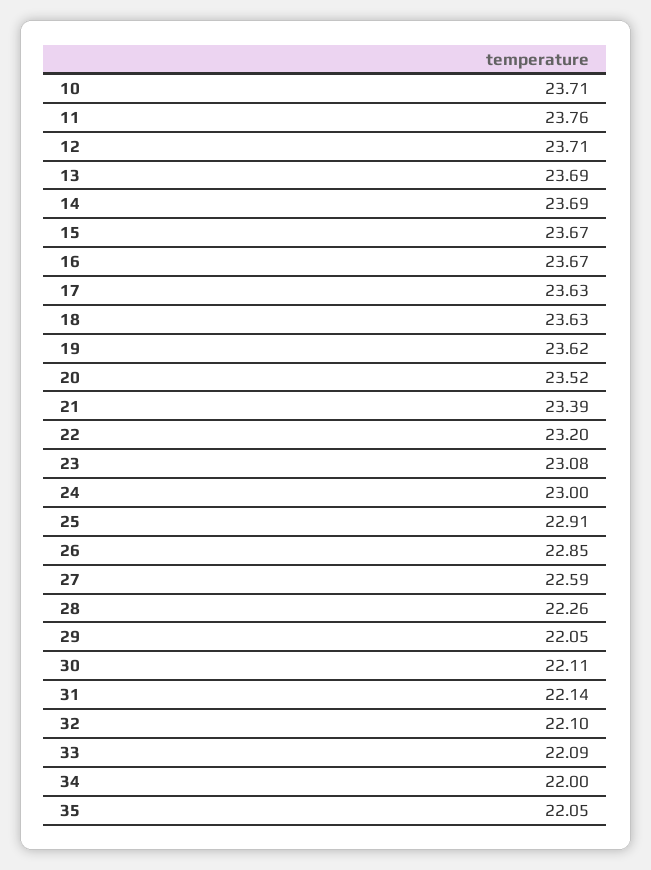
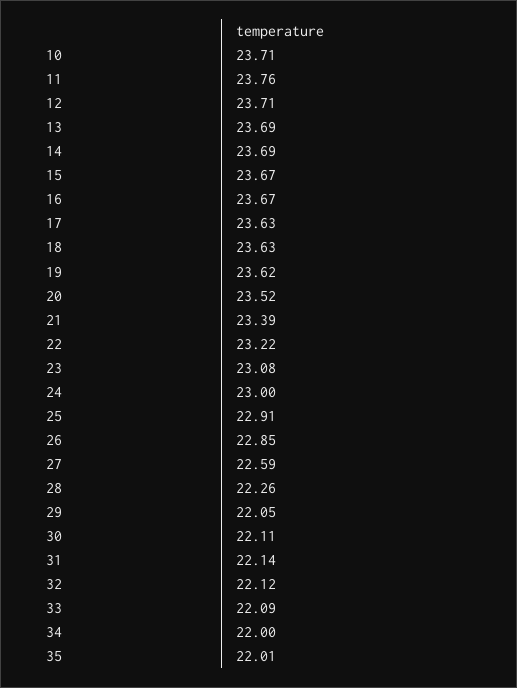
  {
    "10": 23.71,
    "11": 23.76,
    "12": 23.71,
    "13": 23.69,
    "14": 23.69,
    "15": 23.67,
    "16": 23.67,
    "17": 23.63,
    "18": 23.63,
    "19": 23.62,
    "20": 23.52,
    "21": 23.39,
-   "22": 23.2,
+   "22": 23.22,
    "23": 23.08,
    "24": 23,
    "25": 22.91,
    "26": 22.85,
    "27": 22.59,
    "28": 22.26,
    "29": 22.05,
    "30": 22.11,
    "31": 22.14,
-   "32": 22.1,
+   "32": 22.12,
    "33": 22.09,
    "34": 22,
-   "35": 22.05
+   "35": 22.01
  }

